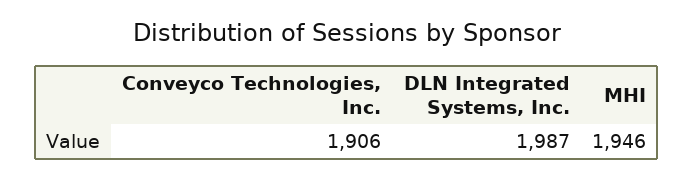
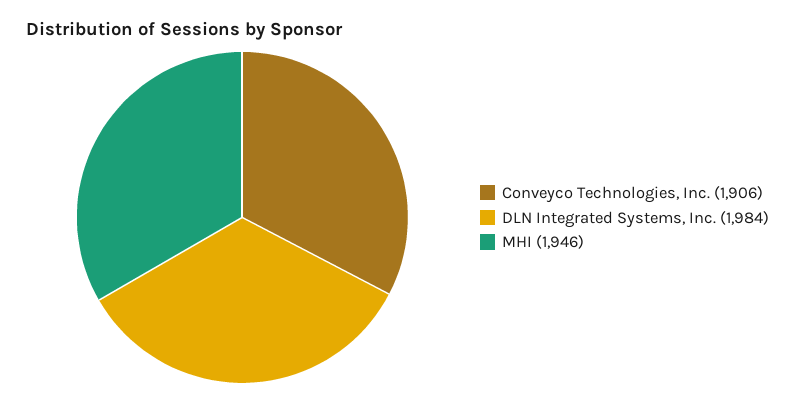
  {
    "Conveyco Technologies, Inc.": 1906,
-   "DLN Integrated Systems, Inc.": 1987,
+   "DLN Integrated Systems, Inc.": 1984,
    "MHI": 1946
  }

